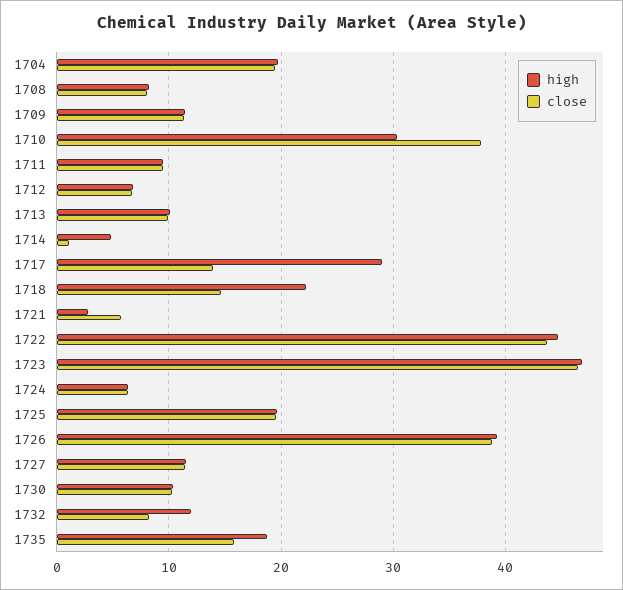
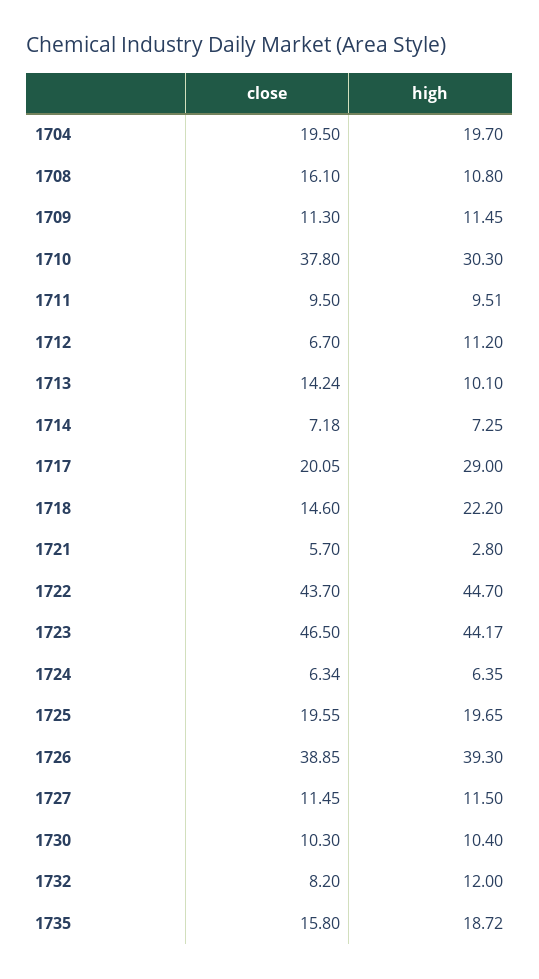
  {
    "high": {
      "1704": 19.7,
-     "1708": 8,
+     "1708": 10.8,
      "1709": 11.45,
      "1710": 30.3,
      "1711": 9.51,
-     "1712": 7,
+     "1712": 11.2,
      "1713": 10.1,
-     "1714": 5,
+     "1714": 7.25,
      "1717": 29,
      "1718": 22.2,
      "1721": 2.8,
      "1722": 44.7,
-     "1723": 47,
+     "1723": 44.17,
      "1724": 6.35,
      "1725": 19.65,
      "1726": 39.3,
      "1727": 11.5,
      "1730": 10.4,
      "1732": 12,
      "1735": 18.72
    },
    "close": {
      "1704": 19.5,
-     "1708": 8,
+     "1708": 16.1,
      "1709": 11.3,
      "1710": 37.8,
      "1711": 9.5,
      "1712": 6.7,
-     "1713": 10,
+     "1713": 14.24,
-     "1714": 1,
+     "1714": 7.18,
-     "1717": 14,
+     "1717": 20.05,
      "1718": 14.6,
      "1721": 5.7,
      "1722": 43.7,
      "1723": 46.5,
      "1724": 6.34,
      "1725": 19.55,
      "1726": 38.85,
      "1727": 11.45,
      "1730": 10.3,
      "1732": 8.2,
      "1735": 15.8
    }
  }

